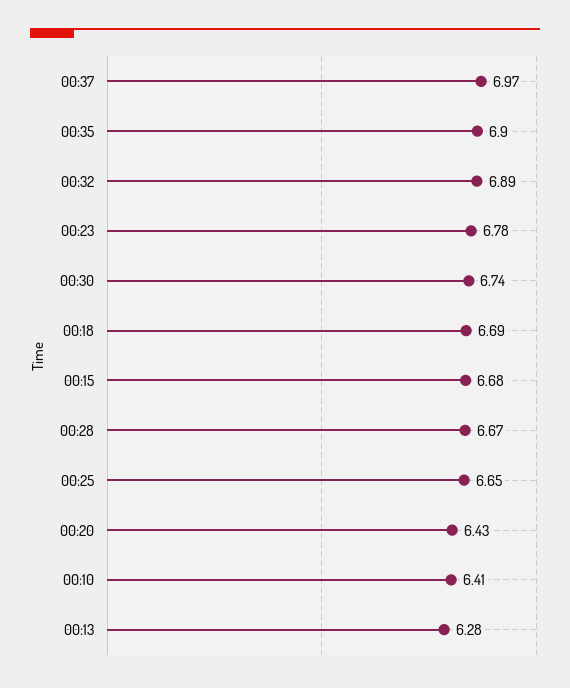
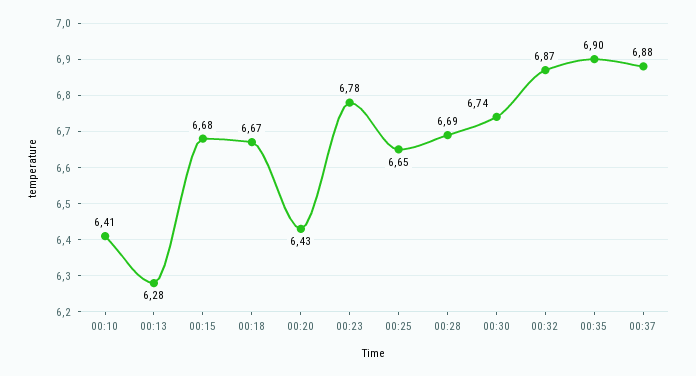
  {
-   "00:37": 6.97,
+   "00:37": 6.88,
    "00:35": 6.9,
-   "00:32": 6.89,
+   "00:32": 6.87,
    "00:23": 6.78,
    "00:30": 6.74,
-   "00:18": 6.69,
+   "00:18": 6.67,
    "00:15": 6.68,
-   "00:28": 6.67,
+   "00:28": 6.69,
    "00:25": 6.65,
    "00:20": 6.43,
    "00:10": 6.41,
    "00:13": 6.28
  }

